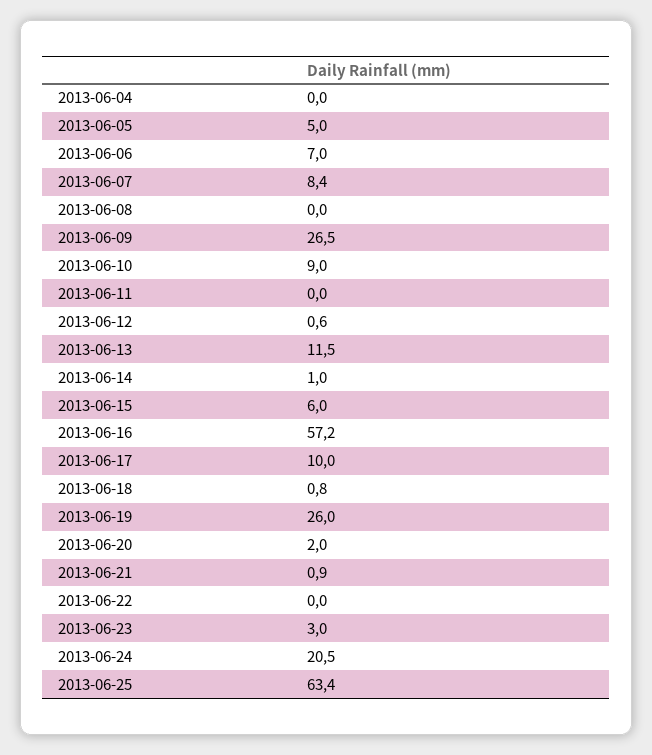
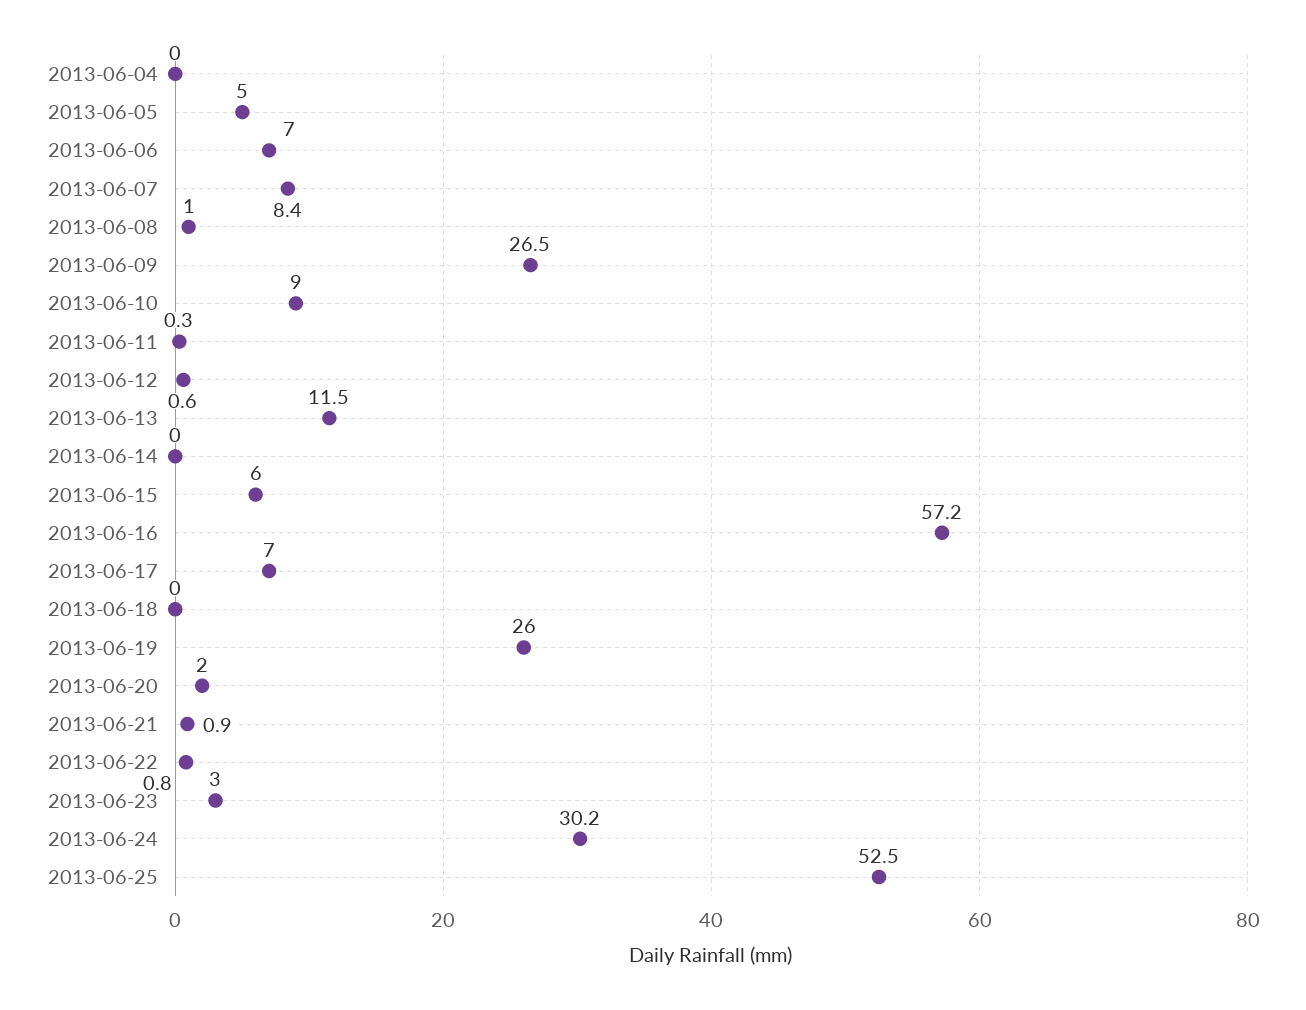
  {
    "2013-06-04": 0,
    "2013-06-05": 5,
    "2013-06-06": 7,
    "2013-06-07": 8.4,
-   "2013-06-08": 0,
+   "2013-06-08": 1,
    "2013-06-09": 26.5,
    "2013-06-10": 9,
-   "2013-06-11": 0,
+   "2013-06-11": 0.3,
    "2013-06-12": 0.6,
    "2013-06-13": 11.5,
-   "2013-06-14": 1,
+   "2013-06-14": 0,
    "2013-06-15": 6,
    "2013-06-16": 57.2,
-   "2013-06-17": 10,
+   "2013-06-17": 7,
-   "2013-06-18": 0.8,
+   "2013-06-18": 0,
    "2013-06-19": 26,
    "2013-06-20": 2,
    "2013-06-21": 0.9,
-   "2013-06-22": 0,
+   "2013-06-22": 0.8,
    "2013-06-23": 3,
-   "2013-06-24": 20.5,
+   "2013-06-24": 30.2,
-   "2013-06-25": 63.4
+   "2013-06-25": 52.5
  }

